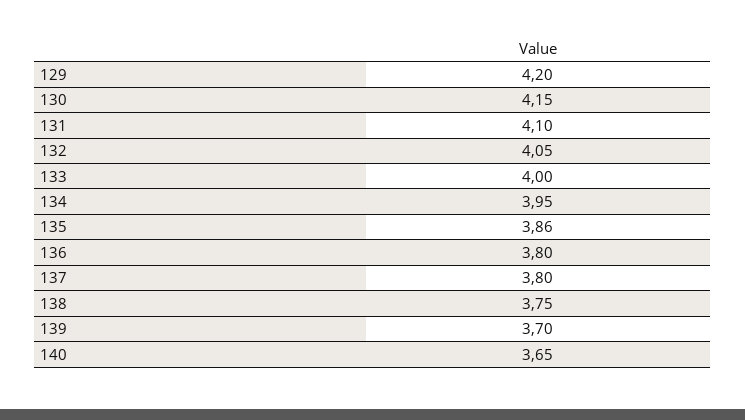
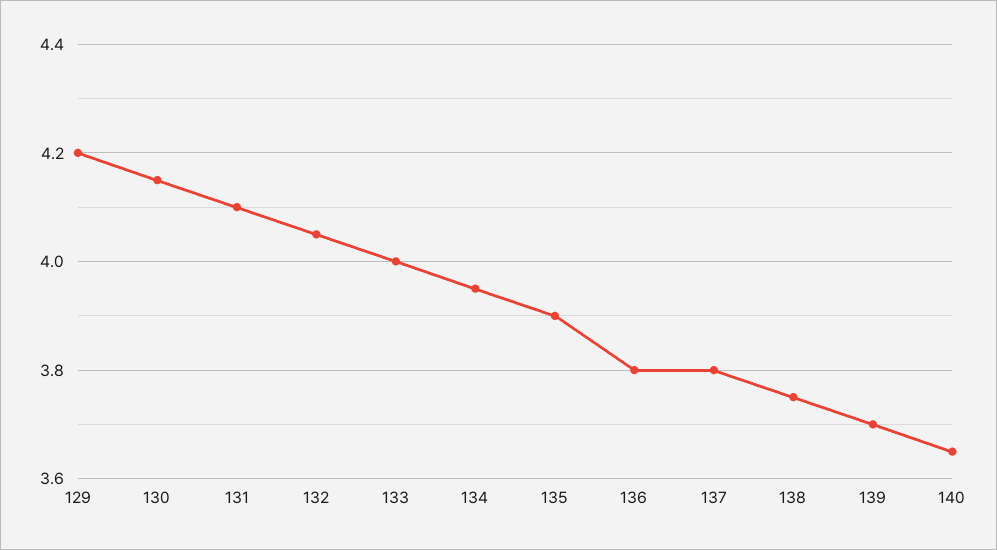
  {
    "129": 4.2,
    "130": 4.15,
    "131": 4.1,
    "132": 4.05,
    "133": 4,
    "134": 3.95,
-   "135": 3.86,
+   "135": 3.9,
    "136": 3.8,
    "137": 3.8,
    "138": 3.75,
    "139": 3.7,
    "140": 3.65
  }

